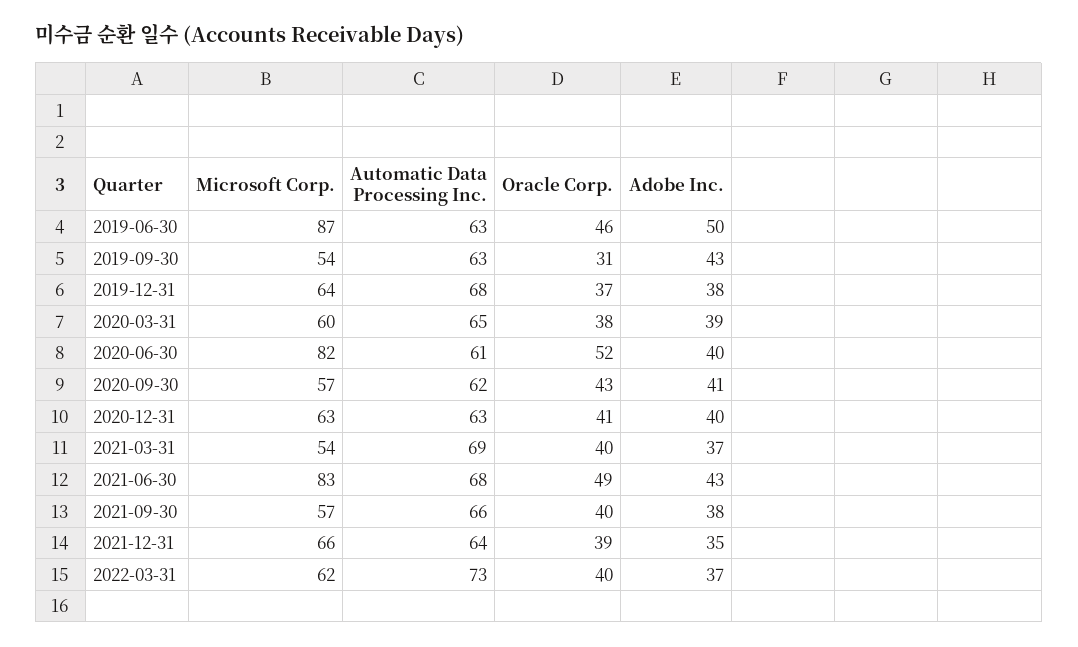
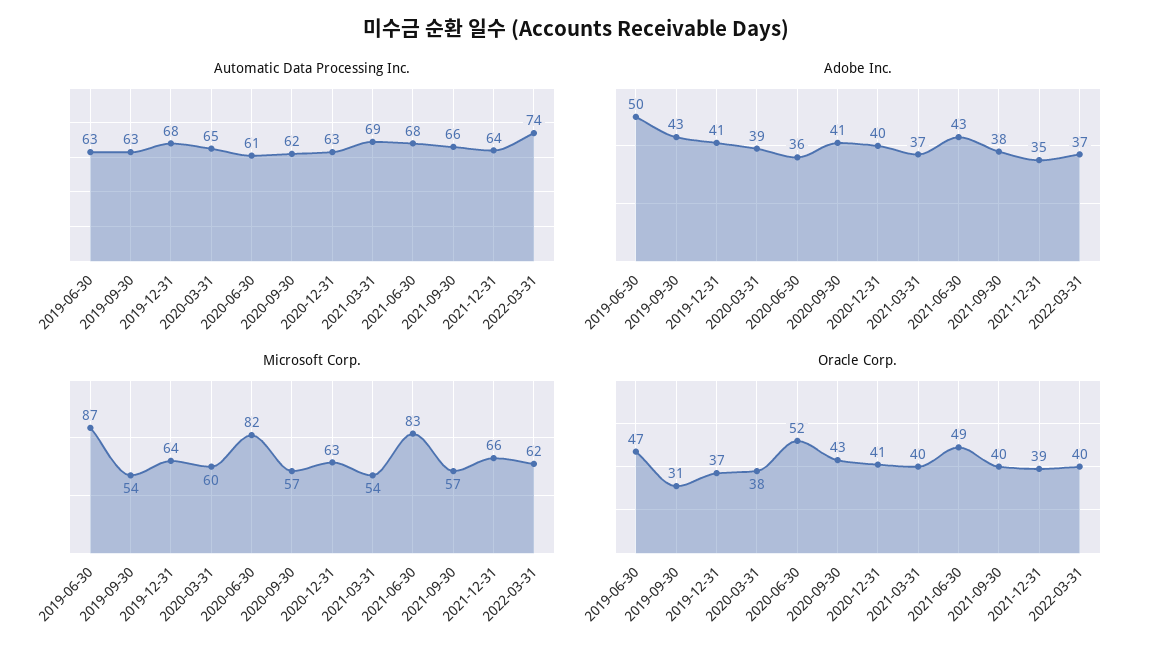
  {
    "Microsoft Corp.": {
      "2019-06-30": 87,
      "2019-09-30": 54,
      "2019-12-31": 64,
      "2020-03-31": 60,
      "2020-06-30": 82,
      "2020-09-30": 57,
      "2020-12-31": 63,
      "2021-03-31": 54,
      "2021-06-30": 83,
      "2021-09-30": 57,
      "2021-12-31": 66,
      "2022-03-31": 62
    },
    "Automatic Data Processing Inc.": {
      "2019-06-30": 63,
      "2019-09-30": 63,
      "2019-12-31": 68,
      "2020-03-31": 65,
      "2020-06-30": 61,
      "2020-09-30": 62,
      "2020-12-31": 63,
      "2021-03-31": 69,
      "2021-06-30": 68,
      "2021-09-30": 66,
      "2021-12-31": 64,
-     "2022-03-31": 73
+     "2022-03-31": 74
    },
    "Oracle Corp.": {
-     "2019-06-30": 46,
+     "2019-06-30": 47,
      "2019-09-30": 31,
      "2019-12-31": 37,
      "2020-03-31": 38,
      "2020-06-30": 52,
      "2020-09-30": 43,
      "2020-12-31": 41,
      "2021-03-31": 40,
      "2021-06-30": 49,
      "2021-09-30": 40,
      "2021-12-31": 39,
      "2022-03-31": 40
    },
    "Adobe Inc.": {
      "2019-06-30": 50,
      "2019-09-30": 43,
-     "2019-12-31": 38,
+     "2019-12-31": 41,
      "2020-03-31": 39,
-     "2020-06-30": 40,
+     "2020-06-30": 36,
      "2020-09-30": 41,
      "2020-12-31": 40,
      "2021-03-31": 37,
      "2021-06-30": 43,
      "2021-09-30": 38,
      "2021-12-31": 35,
      "2022-03-31": 37
    }
  }

